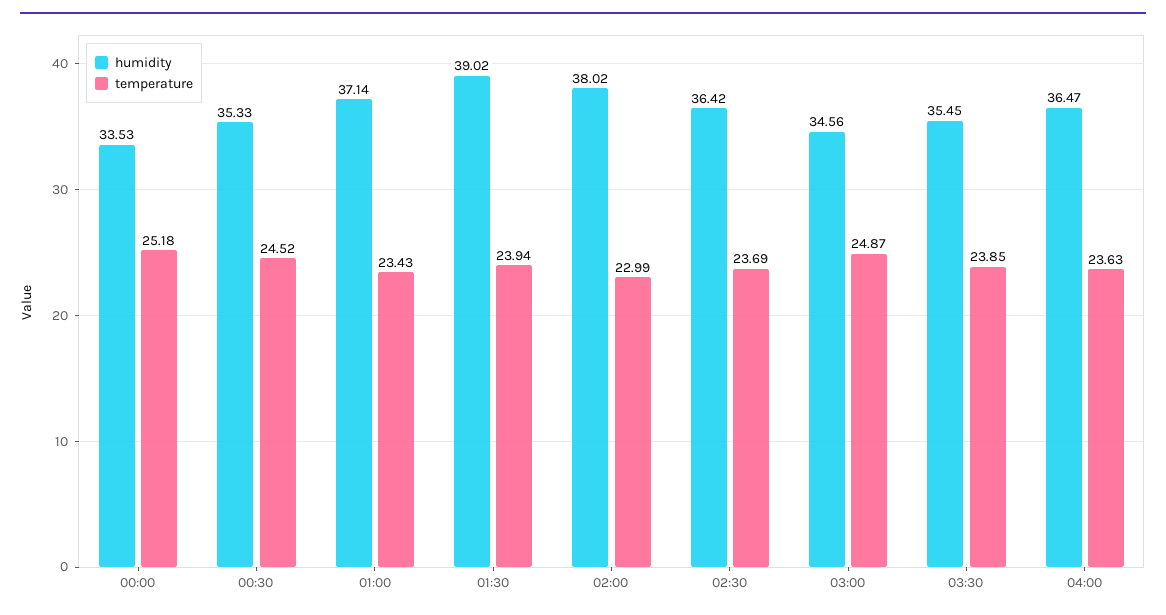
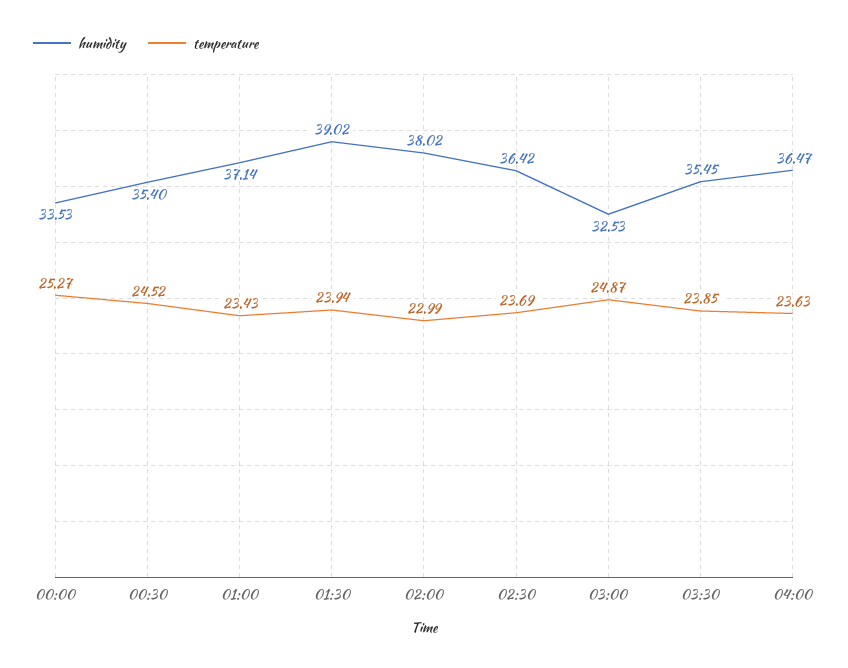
  {
    "humidity": {
      "00:00": 33.53,
-     "00:30": 35.33,
+     "00:30": 35.4,
      "01:00": 37.14,
      "01:30": 39.02,
      "02:00": 38.02,
      "02:30": 36.42,
-     "03:00": 34.56,
+     "03:00": 32.53,
      "03:30": 35.45,
      "04:00": 36.47
    },
    "temperature": {
-     "00:00": 25.18,
+     "00:00": 25.27,
      "00:30": 24.52,
      "01:00": 23.43,
      "01:30": 23.94,
      "02:00": 22.99,
      "02:30": 23.69,
      "03:00": 24.87,
      "03:30": 23.85,
      "04:00": 23.63
    }
  }

